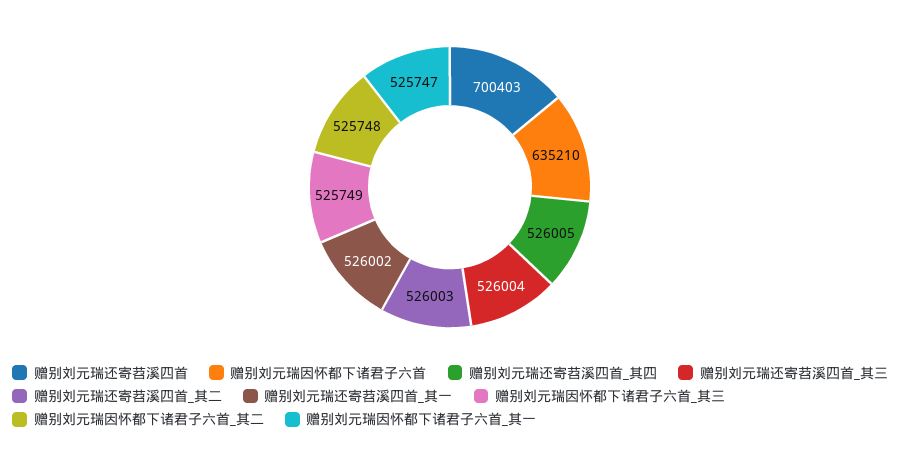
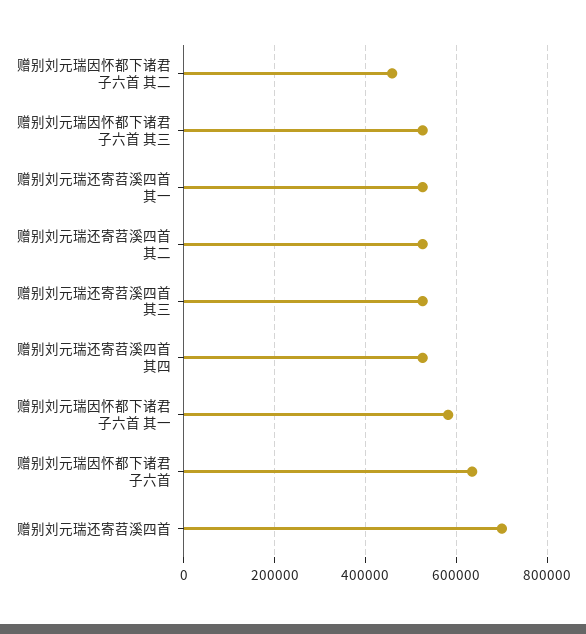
  {
    "赠别刘元瑞还寄苕溪四首": 700403,
    "赠别刘元瑞因怀都下诸君子六首": 635210,
    "赠别刘元瑞还寄苕溪四首_其四": 526005,
    "赠别刘元瑞还寄苕溪四首_其三": 526004,
    "赠别刘元瑞还寄苕溪四首_其二": 526003,
    "赠别刘元瑞还寄苕溪四首_其一": 526002,
    "赠别刘元瑞因怀都下诸君子六首_其三": 525749,
-   "赠别刘元瑞因怀都下诸君子六首_其二": 525748,
+   "赠别刘元瑞因怀都下诸君子六首_其二": 460000,
-   "赠别刘元瑞因怀都下诸君子六首_其一": 525747
+   "赠别刘元瑞因怀都下诸君子六首_其一": 580000
  }

